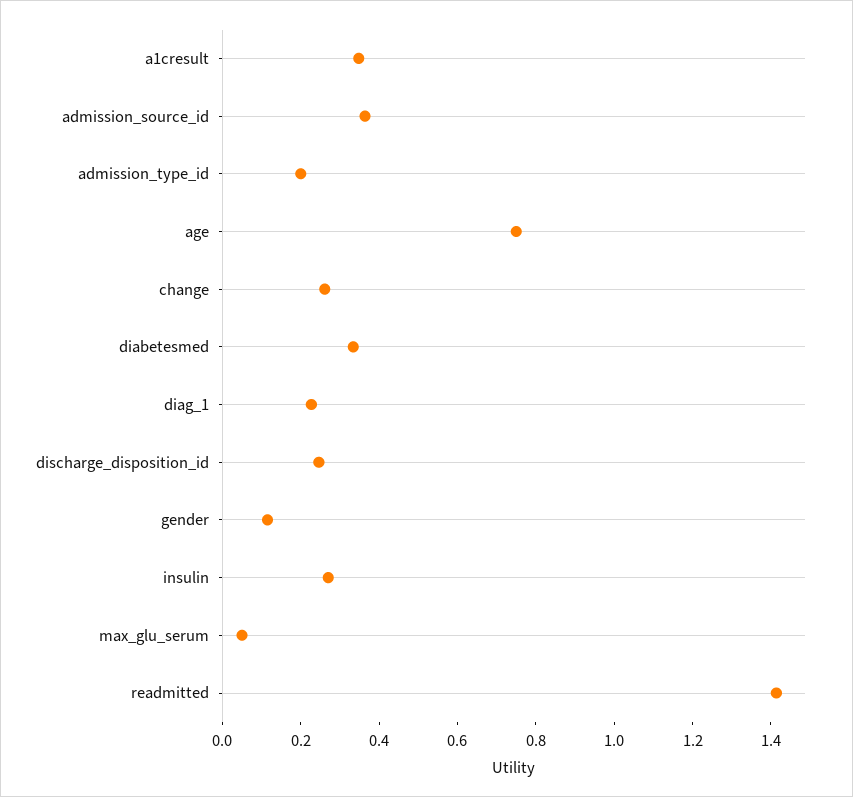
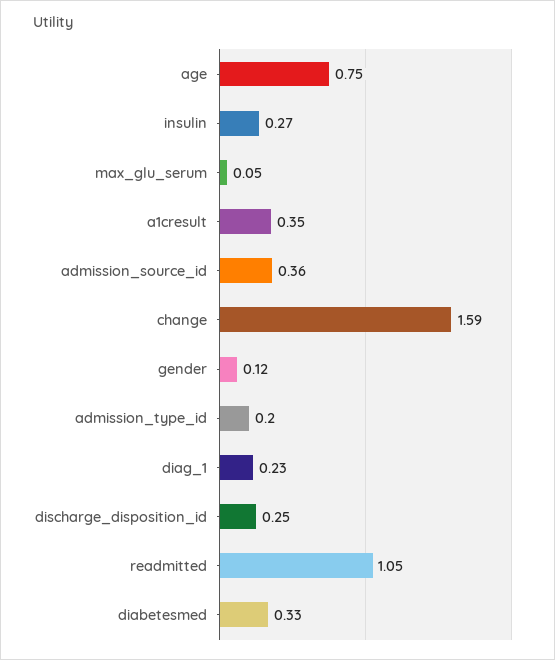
  {
    "a1cresult": 0.35,
    "admission_source_id": 0.36,
    "admission_type_id": 0.2,
    "age": 0.75,
-   "change": 0.25,
+   "change": 1.59,
    "diabetesmed": 0.33,
    "diag_1": 0.23,
    "discharge_disposition_id": 0.25,
    "gender": 0.12,
    "insulin": 0.27,
    "max_glu_serum": 0.05,
-   "readmitted": 1.4
+   "readmitted": 1.05
  }

